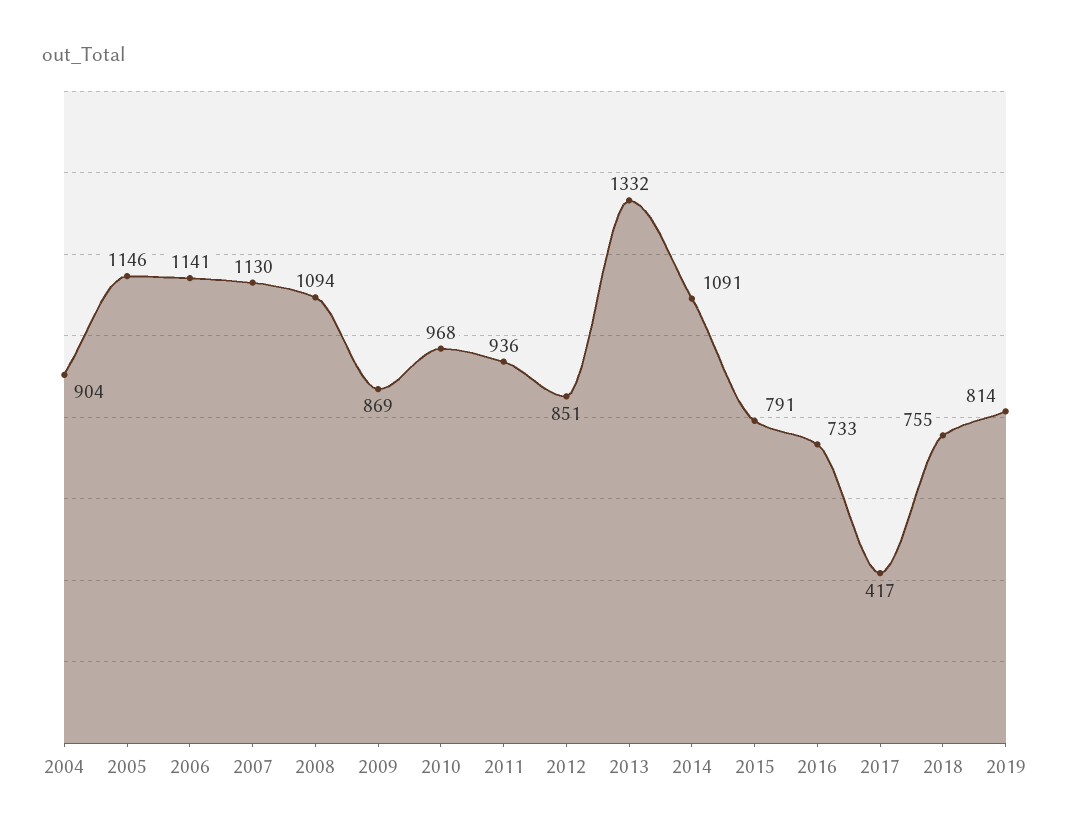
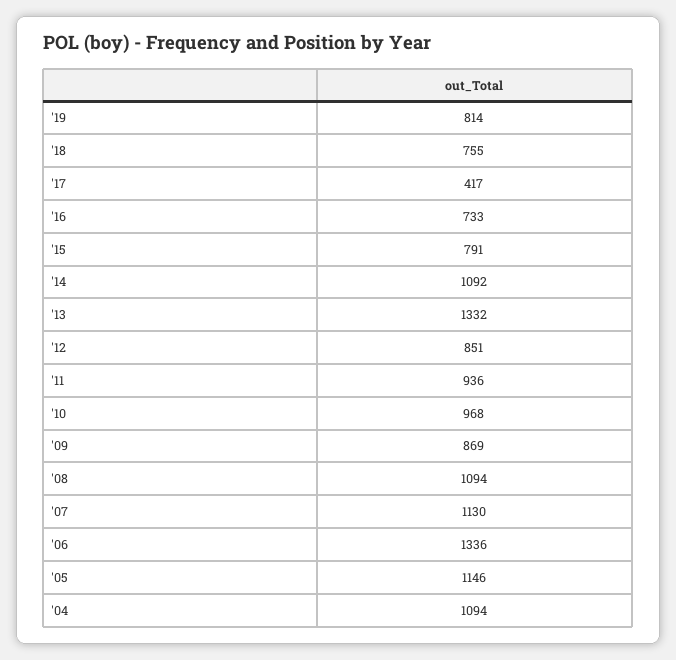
  {
-   "2004": 904,
+   "2004": 1094,
    "2005": 1146,
-   "2006": 1141,
+   "2006": 1336,
    "2007": 1130,
    "2008": 1094,
    "2009": 869,
    "2010": 968,
    "2011": 936,
    "2012": 851,
    "2013": 1332,
-   "2014": 1091,
+   "2014": 1092,
    "2015": 791,
    "2016": 733,
    "2017": 417,
    "2018": 755,
    "2019": 814
  }

